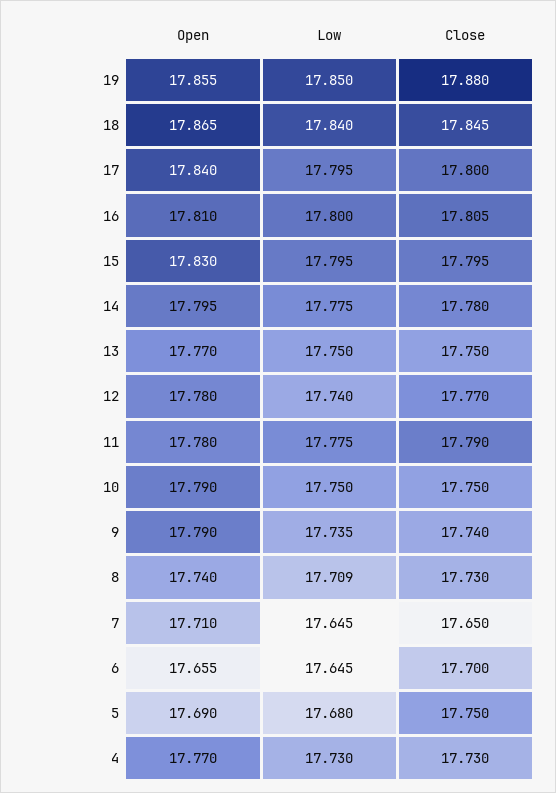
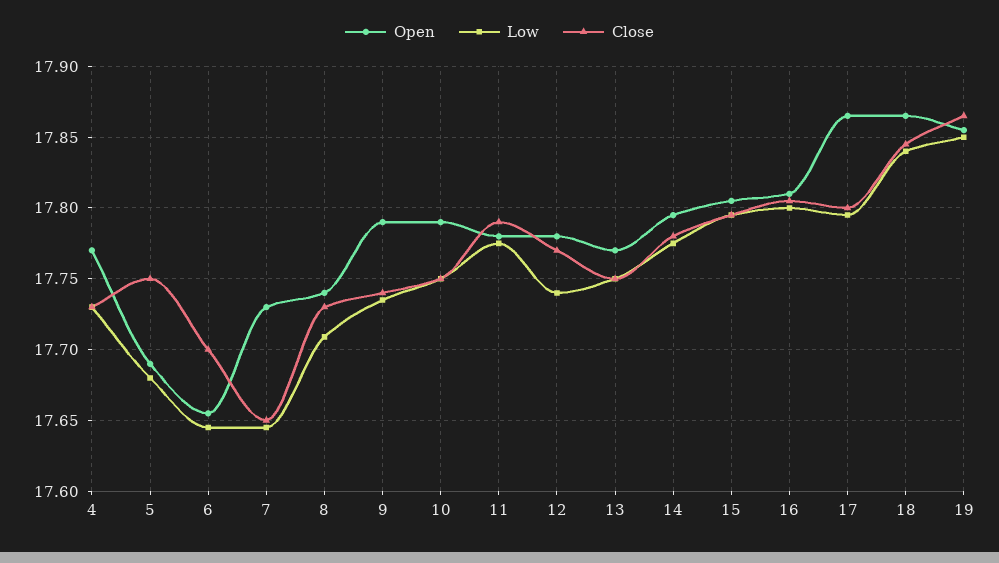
  {
    "Open": {
      "19": 17.855,
      "18": 17.865,
-     "17": 17.84,
+     "17": 17.865,
      "16": 17.81,
-     "15": 17.83,
+     "15": 17.805,
      "14": 17.795,
      "13": 17.77,
      "12": 17.78,
      "11": 17.78,
      "10": 17.79,
      "9": 17.79,
      "8": 17.74,
-     "7": 17.71,
+     "7": 17.73,
      "6": 17.655,
      "5": 17.69,
      "4": 17.77
    },
    "Low": {
      "19": 17.85,
      "18": 17.84,
      "17": 17.795,
      "16": 17.8,
      "15": 17.795,
      "14": 17.775,
      "13": 17.75,
      "12": 17.74,
      "11": 17.775,
      "10": 17.75,
      "9": 17.735,
      "8": 17.709,
      "7": 17.645,
      "6": 17.645,
      "5": 17.68,
      "4": 17.73
    },
    "Close": {
-     "19": 17.88,
+     "19": 17.865,
      "18": 17.845,
      "17": 17.8,
      "16": 17.805,
      "15": 17.795,
      "14": 17.78,
      "13": 17.75,
      "12": 17.77,
      "11": 17.79,
      "10": 17.75,
      "9": 17.74,
      "8": 17.73,
      "7": 17.65,
      "6": 17.7,
      "5": 17.75,
      "4": 17.73
    }
  }

